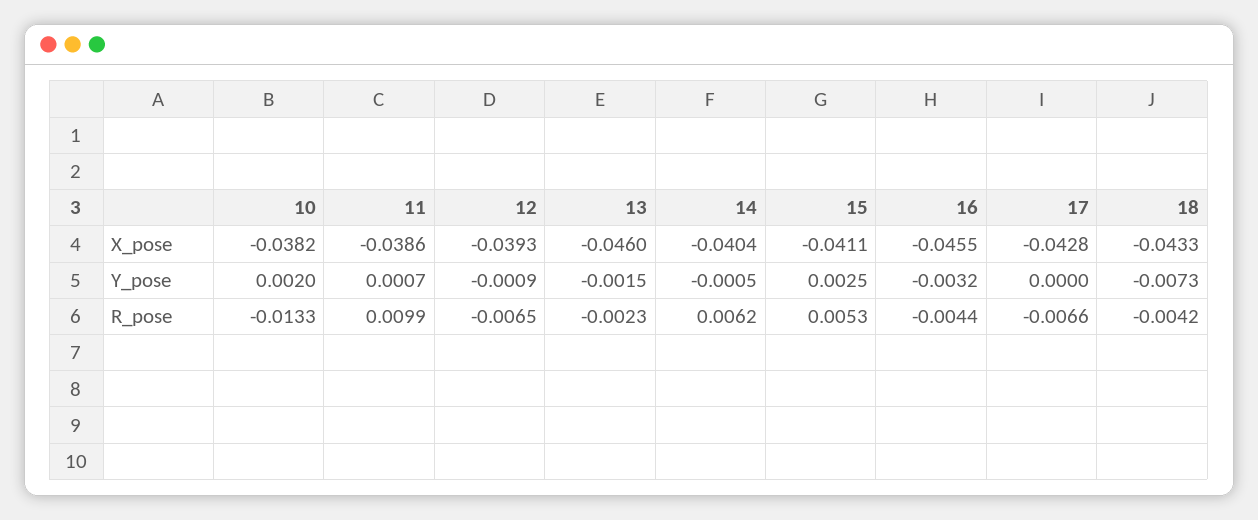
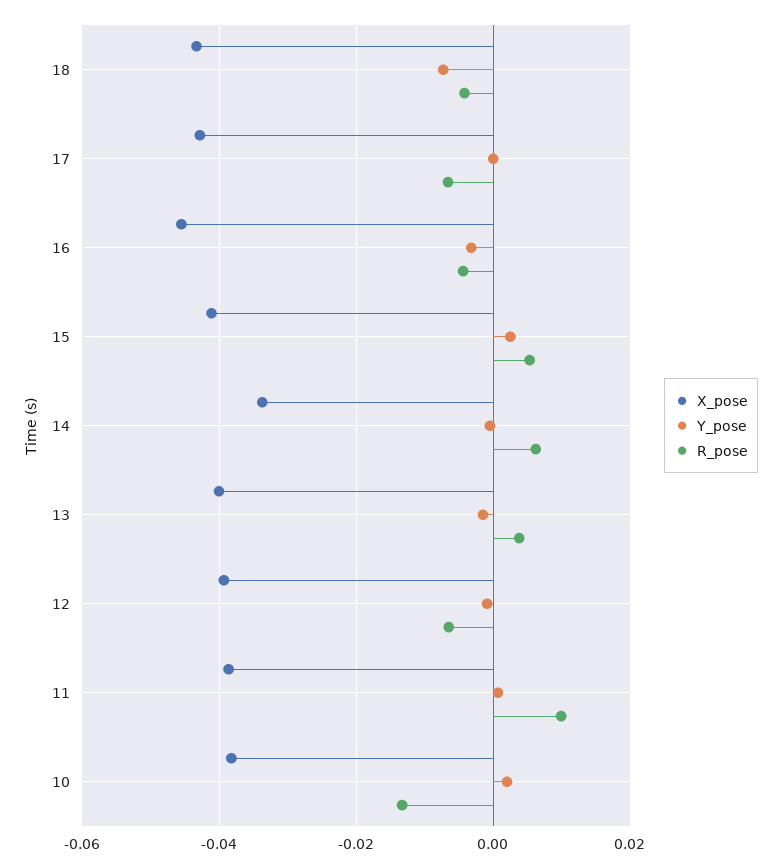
  {
    "X_pose": {
      "10": -0.0382,
      "11": -0.0386,
      "12": -0.0393,
-     "13": -0.046,
+     "13": -0.04,
-     "14": -0.0404,
+     "14": -0.034,
      "15": -0.0411,
      "16": -0.0455,
      "17": -0.0428,
      "18": -0.0433
    },
    "Y_pose": {
      "10": 0.002,
      "11": 0.0007,
      "12": -0.0009,
      "13": -0.0015,
      "14": -0.0005,
      "15": 0.0025,
      "16": -0.0032,
      "17": 0,
      "18": -0.0073
    },
    "R_pose": {
      "10": -0.0133,
      "11": 0.0099,
      "12": -0.0065,
-     "13": -0.0023,
+     "13": 0.004,
      "14": 0.0062,
      "15": 0.0053,
      "16": -0.0044,
      "17": -0.0066,
      "18": -0.0042
    }
  }

